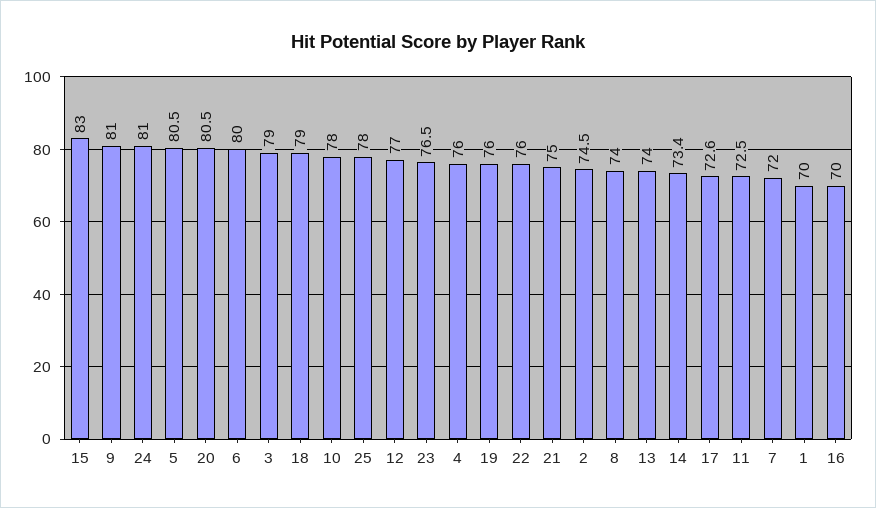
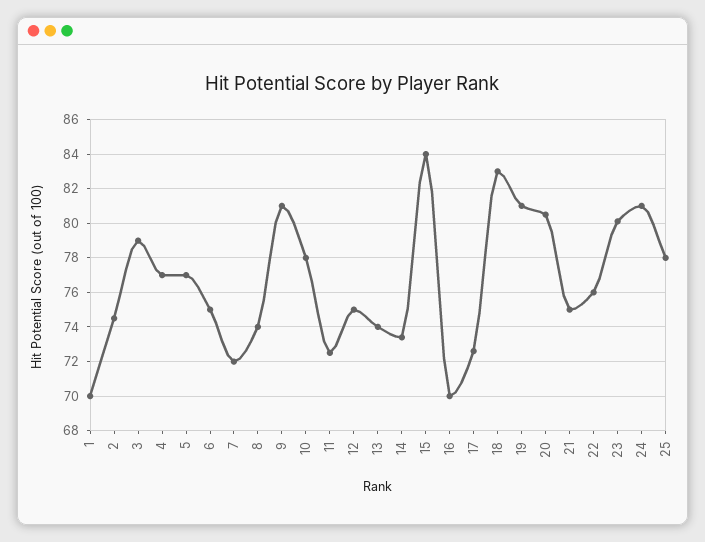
  {
-   "15": 83,
+   "15": 84,
    "9": 81,
    "24": 81,
-   "5": 80.5,
+   "5": 77,
    "20": 80.5,
-   "6": 80,
+   "6": 75,
    "3": 79,
-   "18": 79,
+   "18": 83,
    "10": 78,
    "25": 78,
-   "12": 77,
+   "12": 75,
-   "23": 76.5,
+   "23": 80,
-   "4": 76,
+   "4": 77,
-   "19": 76,
+   "19": 81,
    "22": 76,
    "21": 75,
    "2": 74.5,
    "8": 74,
    "13": 74,
    "14": 73.4,
    "17": 72.6,
    "11": 72.5,
    "7": 72,
    "1": 70,
    "16": 70
  }

